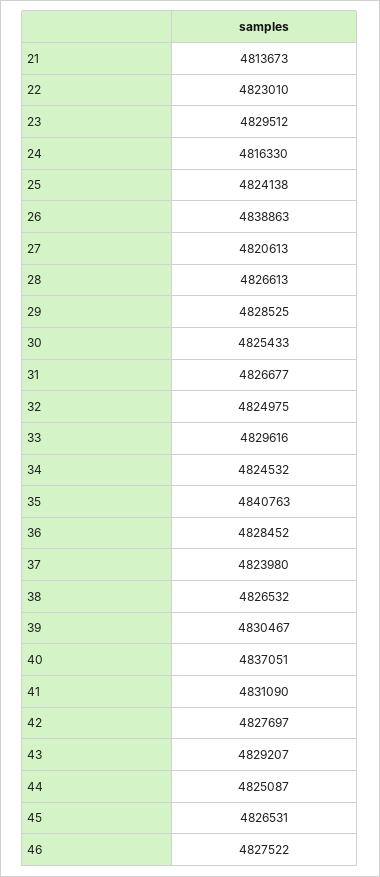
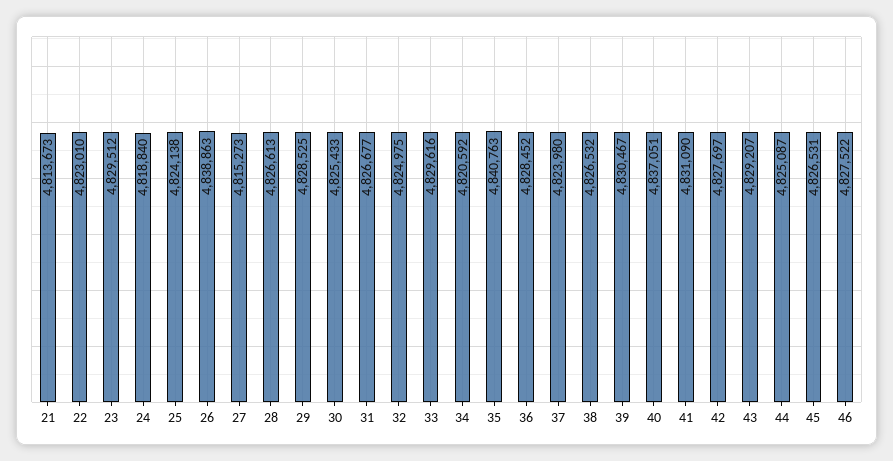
  {
    "21": 4813673,
    "22": 4823010,
    "23": 4829512,
-   "24": 4816330,
+   "24": 4818840,
    "25": 4824138,
    "26": 4838863,
-   "27": 4820613,
+   "27": 4815273,
    "28": 4826613,
    "29": 4828525,
    "30": 4825433,
    "31": 4826677,
    "32": 4824975,
    "33": 4829616,
-   "34": 4824532,
+   "34": 4820592,
    "35": 4840763,
    "36": 4828452,
    "37": 4823980,
    "38": 4826532,
    "39": 4830467,
    "40": 4837051,
    "41": 4831090,
    "42": 4827697,
    "43": 4829207,
    "44": 4825087,
    "45": 4826531,
    "46": 4827522
  }

